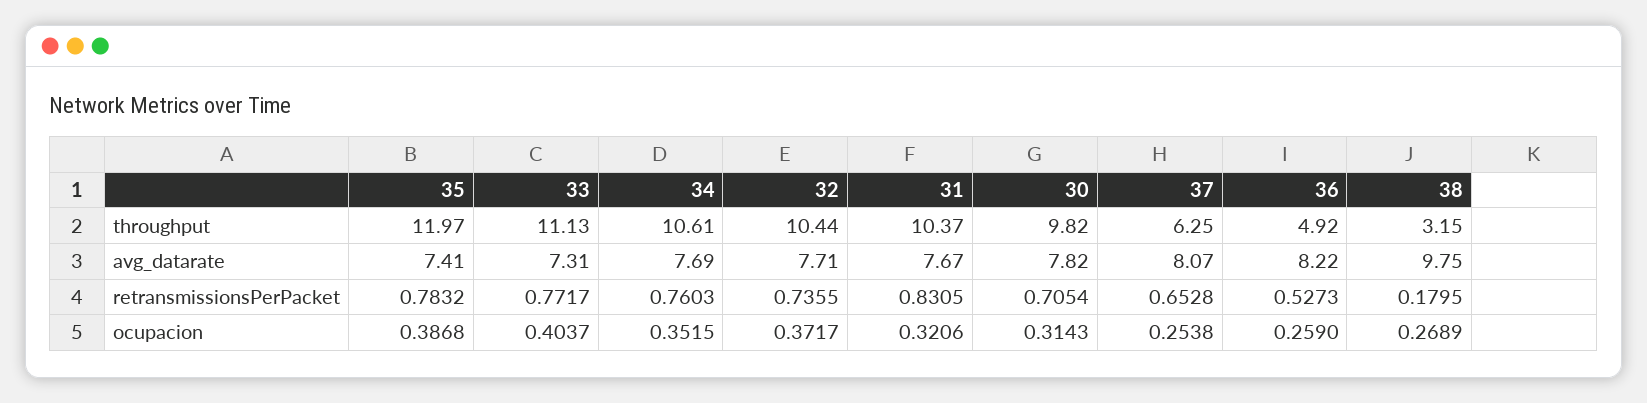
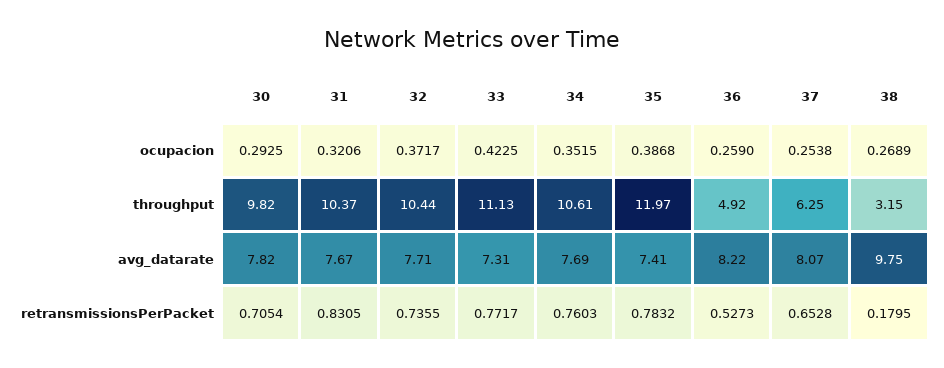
  {
    "35": {
      "throughput": 11.97,
      "avg_datarate": 7.41,
      "retransmissionsPerPacket": 0.7832,
      "ocupacion": 0.3868
    },
    "33": {
      "throughput": 11.13,
      "avg_datarate": 7.31,
      "retransmissionsPerPacket": 0.7717,
-     "ocupacion": 0.4037
+     "ocupacion": 0.4225
    },
    "34": {
      "throughput": 10.61,
      "avg_datarate": 7.69,
      "retransmissionsPerPacket": 0.7603,
      "ocupacion": 0.3515
    },
    "32": {
      "throughput": 10.44,
      "avg_datarate": 7.71,
      "retransmissionsPerPacket": 0.7355,
      "ocupacion": 0.3717
    },
    "31": {
      "throughput": 10.37,
      "avg_datarate": 7.67,
      "retransmissionsPerPacket": 0.8305,
      "ocupacion": 0.3206
    },
    "30": {
      "throughput": 9.82,
      "avg_datarate": 7.82,
      "retransmissionsPerPacket": 0.7054,
-     "ocupacion": 0.3143
+     "ocupacion": 0.2925
    },
    "37": {
      "throughput": 6.25,
      "avg_datarate": 8.07,
      "retransmissionsPerPacket": 0.6528,
      "ocupacion": 0.2538
    },
    "36": {
      "throughput": 4.92,
      "avg_datarate": 8.22,
      "retransmissionsPerPacket": 0.5273,
      "ocupacion": 0.259
    },
    "38": {
      "throughput": 3.15,
      "avg_datarate": 9.75,
      "retransmissionsPerPacket": 0.1795,
      "ocupacion": 0.2689
    }
  }

